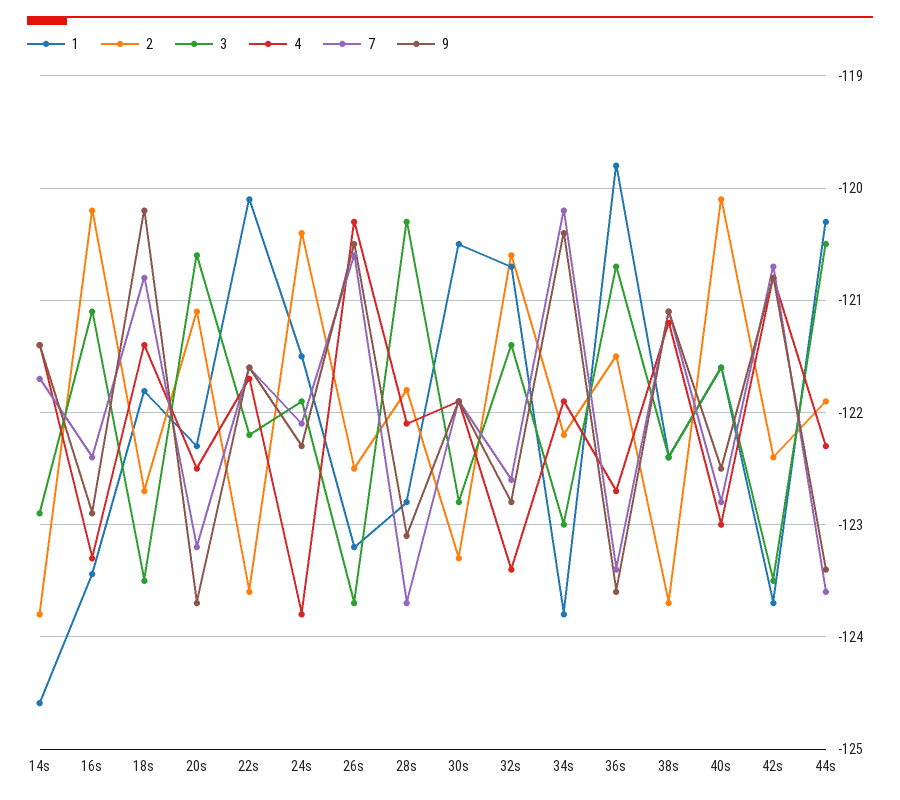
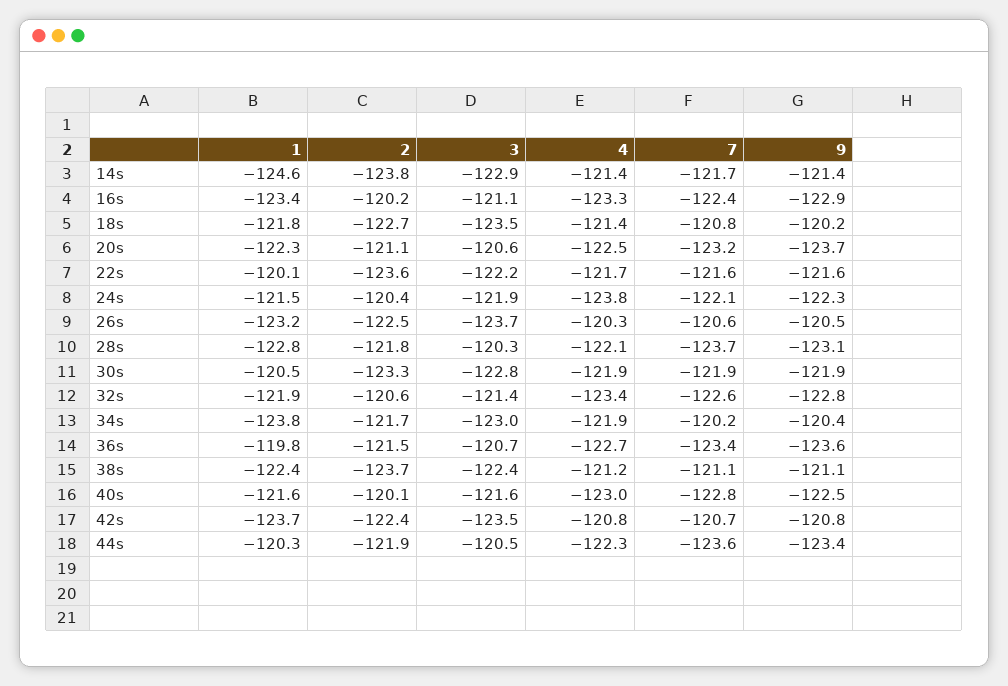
  {
    "1": {
      "14s": -124.6,
      "16s": -123.4,
      "18s": -121.8,
      "20s": -122.3,
      "22s": -120.1,
      "24s": -121.5,
      "26s": -123.2,
      "28s": -122.8,
      "30s": -120.5,
-     "32s": -120.7,
+     "32s": -121.9,
      "34s": -123.8,
      "36s": -119.8,
      "38s": -122.4,
      "40s": -121.6,
      "42s": -123.7,
      "44s": -120.3
    },
    "2": {
      "14s": -123.8,
      "16s": -120.2,
      "18s": -122.7,
      "20s": -121.1,
      "22s": -123.6,
      "24s": -120.4,
      "26s": -122.5,
      "28s": -121.8,
      "30s": -123.3,
      "32s": -120.6,
-     "34s": -122.2,
+     "34s": -121.7,
      "36s": -121.5,
      "38s": -123.7,
      "40s": -120.1,
      "42s": -122.4,
      "44s": -121.9
    },
    "3": {
      "14s": -122.9,
      "16s": -121.1,
      "18s": -123.5,
      "20s": -120.6,
      "22s": -122.2,
      "24s": -121.9,
      "26s": -123.7,
      "28s": -120.3,
      "30s": -122.8,
      "32s": -121.4,
      "34s": -123,
      "36s": -120.7,
      "38s": -122.4,
      "40s": -121.6,
      "42s": -123.5,
      "44s": -120.5
    },
    "4": {
      "14s": -121.4,
      "16s": -123.3,
      "18s": -121.4,
      "20s": -122.5,
      "22s": -121.7,
      "24s": -123.8,
      "26s": -120.3,
      "28s": -122.1,
      "30s": -121.9,
      "32s": -123.4,
      "34s": -121.9,
      "36s": -122.7,
      "38s": -121.2,
      "40s": -123,
      "42s": -120.8,
      "44s": -122.3
    },
    "7": {
      "14s": -121.7,
      "16s": -122.4,
      "18s": -120.8,
      "20s": -123.2,
      "22s": -121.6,
      "24s": -122.1,
      "26s": -120.6,
      "28s": -123.7,
      "30s": -121.9,
      "32s": -122.6,
      "34s": -120.2,
      "36s": -123.4,
      "38s": -121.1,
      "40s": -122.8,
      "42s": -120.7,
      "44s": -123.6
    },
    "9": {
      "14s": -121.4,
      "16s": -122.9,
      "18s": -120.2,
      "20s": -123.7,
      "22s": -121.6,
      "24s": -122.3,
      "26s": -120.5,
      "28s": -123.1,
      "30s": -121.9,
      "32s": -122.8,
      "34s": -120.4,
      "36s": -123.6,
      "38s": -121.1,
      "40s": -122.5,
      "42s": -120.8,
      "44s": -123.4
    }
  }

